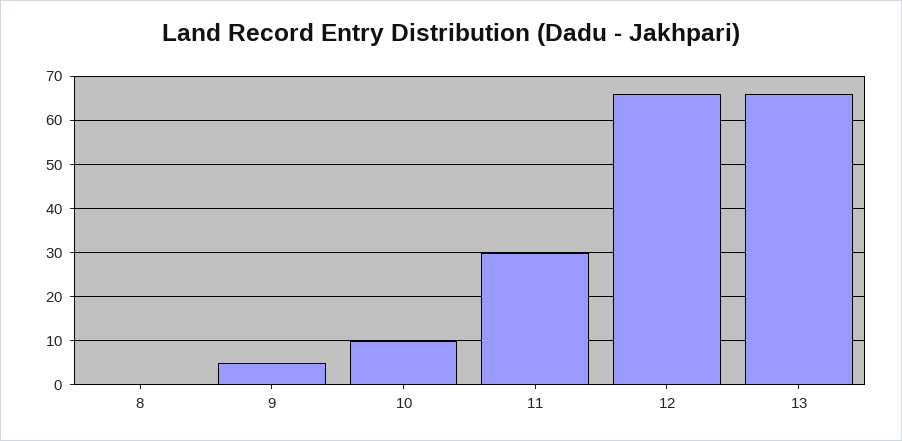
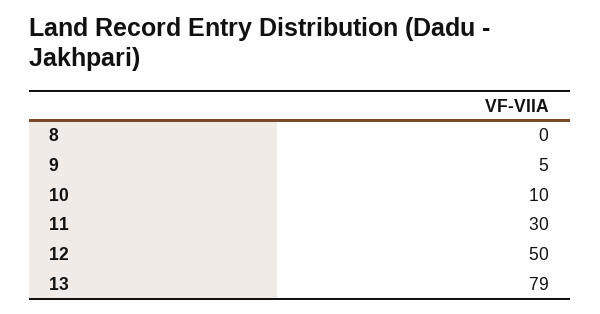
  {
    "8": 0,
    "9": 5,
    "10": 10,
    "11": 30,
-   "12": 65,
+   "12": 50,
-   "13": 65
+   "13": 79
  }

